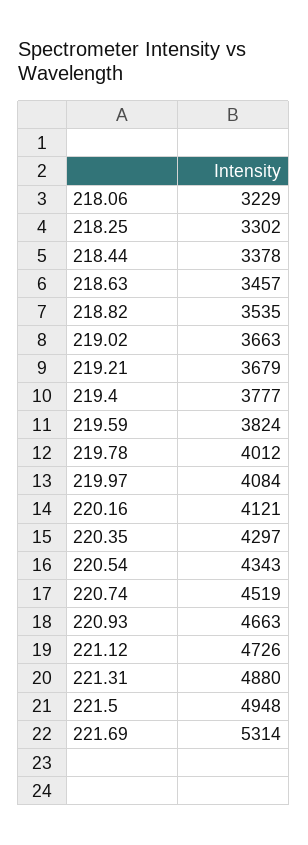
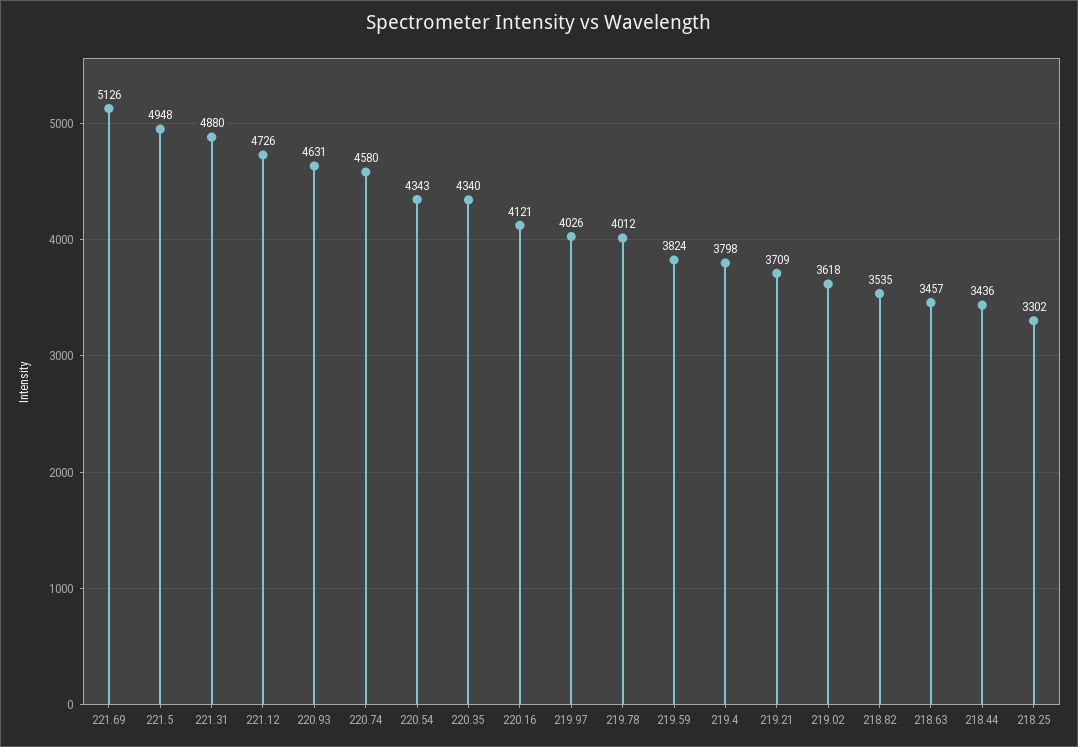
  {
-   "218.06": 3229,
    "218.25": 3302,
-   "218.44": 3378,
+   "218.44": 3436,
    "218.63": 3457,
    "218.82": 3535,
-   "219.02": 3663,
+   "219.02": 3618,
-   "219.21": 3679,
+   "219.21": 3709,
-   "219.4": 3777,
+   "219.4": 3798,
    "219.59": 3824,
    "219.78": 4012,
-   "219.97": 4084,
+   "219.97": 4026,
    "220.16": 4121,
-   "220.35": 4297,
+   "220.35": 4340,
    "220.54": 4343,
-   "220.74": 4519,
+   "220.74": 4580,
-   "220.93": 4663,
+   "220.93": 4631,
    "221.12": 4726,
    "221.31": 4880,
    "221.5": 4948,
-   "221.69": 5314
+   "221.69": 5126
  }

